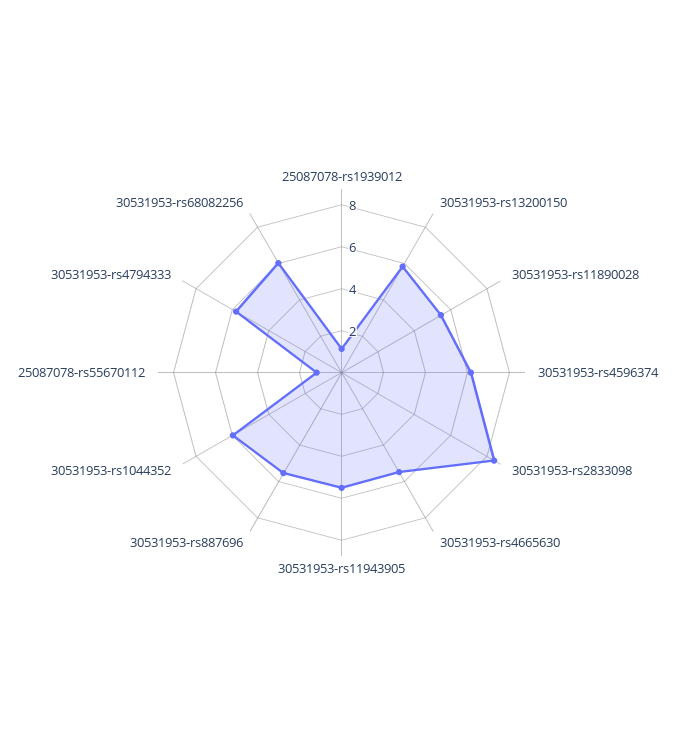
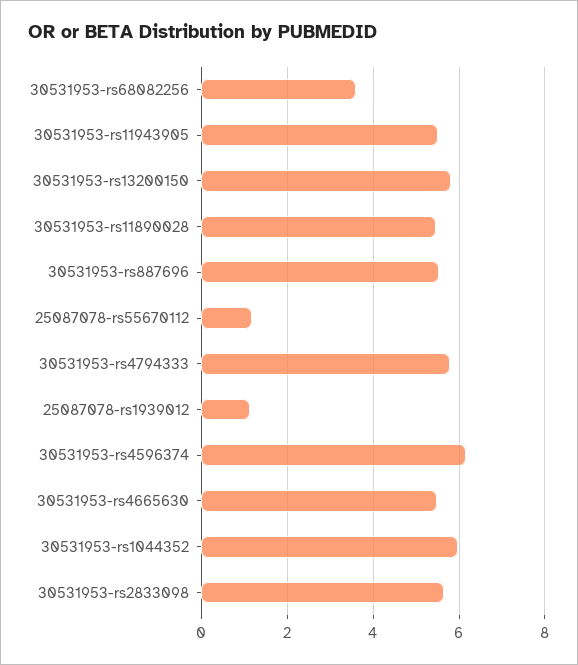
  {
    "25087078-rs1939012": 1.2,
    "30531953-rs13200150": 5.8,
    "30531953-rs11890028": 5.4,
    "30531953-rs4596374": 6.2,
-   "30531953-rs2833098": 8.5,
+   "30531953-rs2833098": 5.6,
    "30531953-rs4665630": 5.4,
    "30531953-rs11943905": 5.6,
    "30531953-rs887696": 5.6,
    "30531953-rs1044352": 6,
    "25087078-rs55670112": 1.2,
    "30531953-rs4794333": 5.8,
-   "30531953-rs68082256": 6
+   "30531953-rs68082256": 3.6
  }

